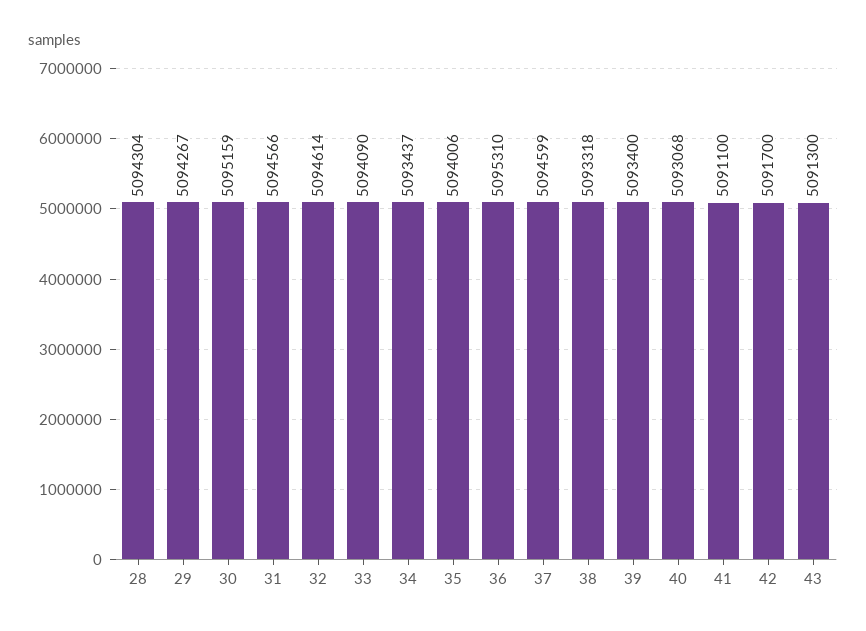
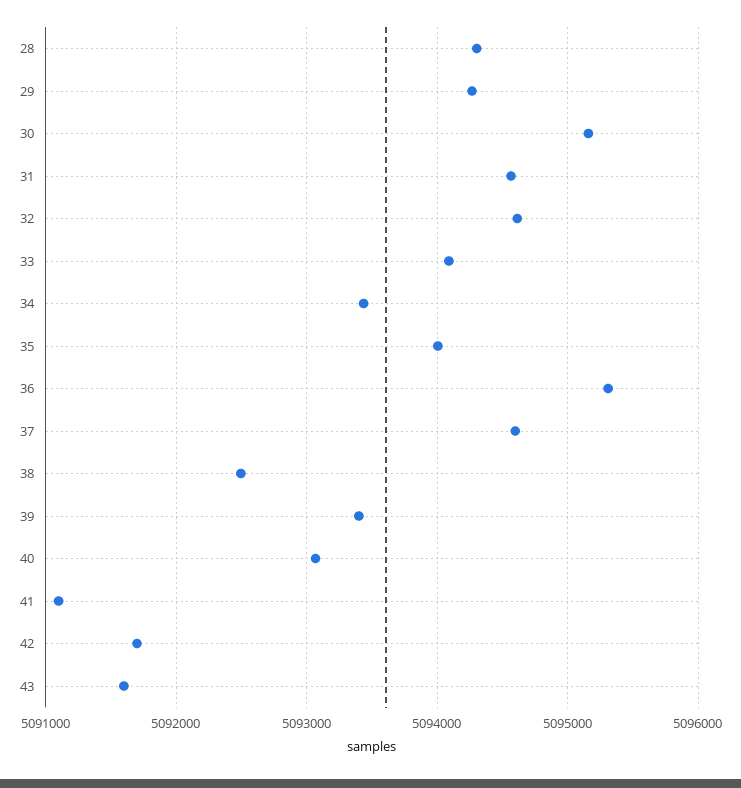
  {
    "28": 5094304,
    "29": 5094267,
    "30": 5095159,
    "31": 5094566,
    "32": 5094614,
    "33": 5094090,
    "34": 5093437,
    "35": 5094006,
    "36": 5095310,
    "37": 5094599,
-   "38": 5093318,
+   "38": 5092500,
    "39": 5093400,
    "40": 5093068,
    "41": 5091100,
    "42": 5091700,
-   "43": 5091300
+   "43": 5091600
  }

